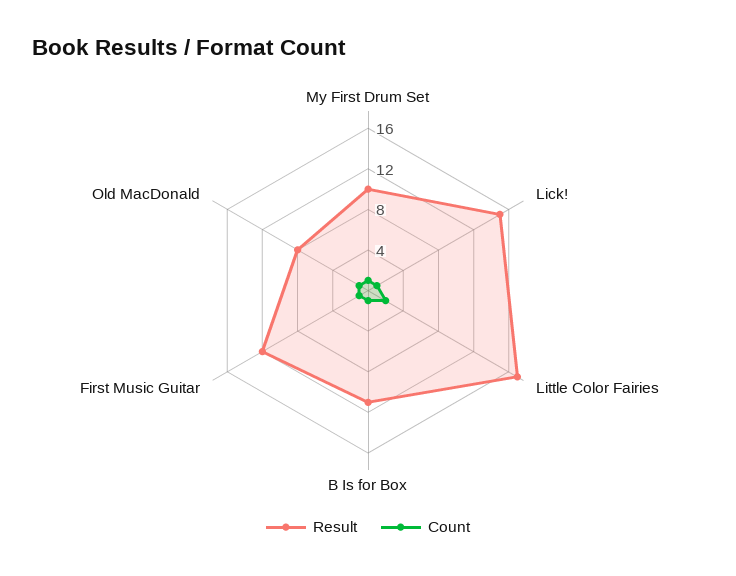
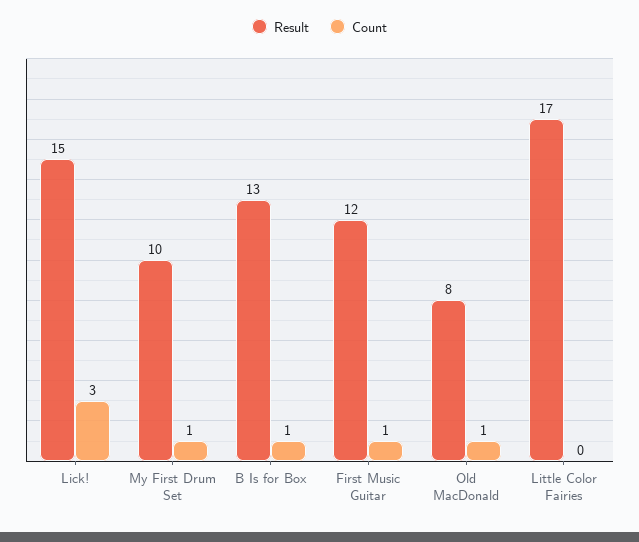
  {
    "Result": {
      "My First Drum Set": 10,
      "Lick!": 15,
      "Little Color Fairies": 17,
-     "B Is for Box": 11,
+     "B Is for Box": 13,
      "First Music Guitar": 12,
      "Old MacDonald": 8
    },
    "Count": {
      "My First Drum Set": 1,
-     "Lick!": 1,
+     "Lick!": 3,
-     "Little Color Fairies": 2,
+     "Little Color Fairies": 0,
      "B Is for Box": 1,
      "First Music Guitar": 1,
      "Old MacDonald": 1
    }
  }

